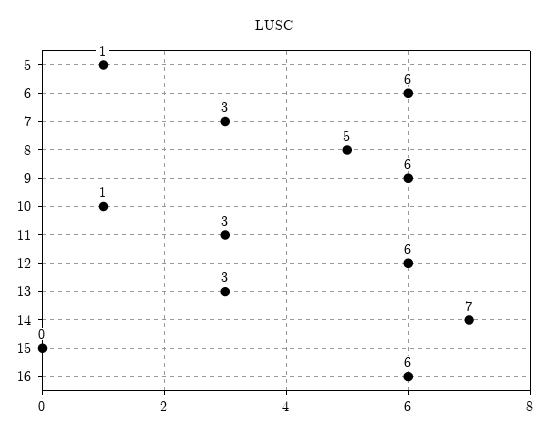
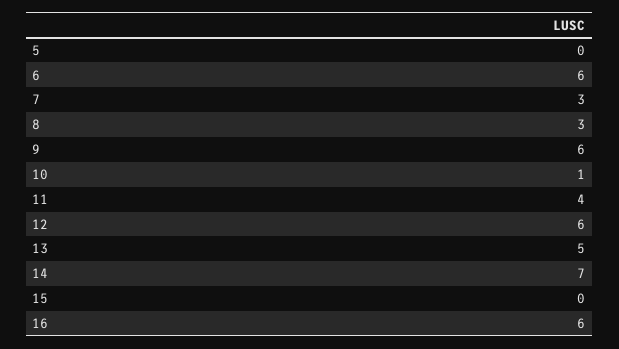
  {
-   "5": 1,
+   "5": 0,
    "6": 6,
    "7": 3,
-   "8": 5,
+   "8": 3,
    "9": 6,
    "10": 1,
-   "11": 3,
+   "11": 4,
    "12": 6,
-   "13": 3,
+   "13": 5,
    "14": 7,
    "15": 0,
    "16": 6
  }

